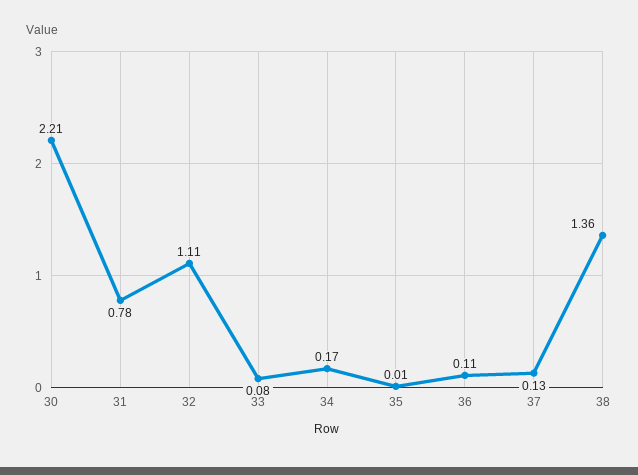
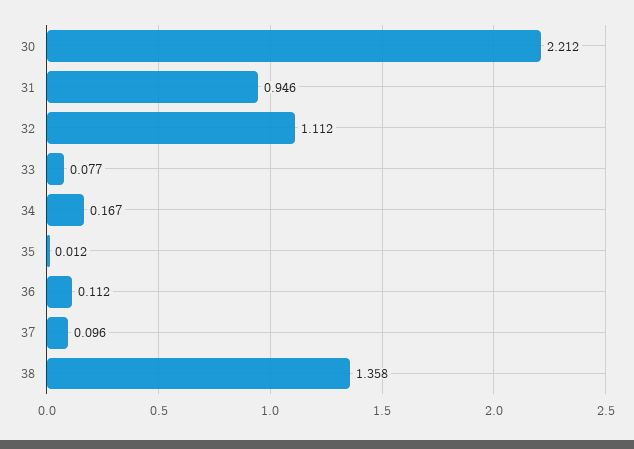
  {
    "30": 2.212,
-   "31": 0.78,
+   "31": 0.946,
    "32": 1.112,
    "33": 0.077,
    "34": 0.167,
    "35": 0.012,
    "36": 0.112,
-   "37": 0.13,
+   "37": 0.096,
    "38": 1.358
  }

